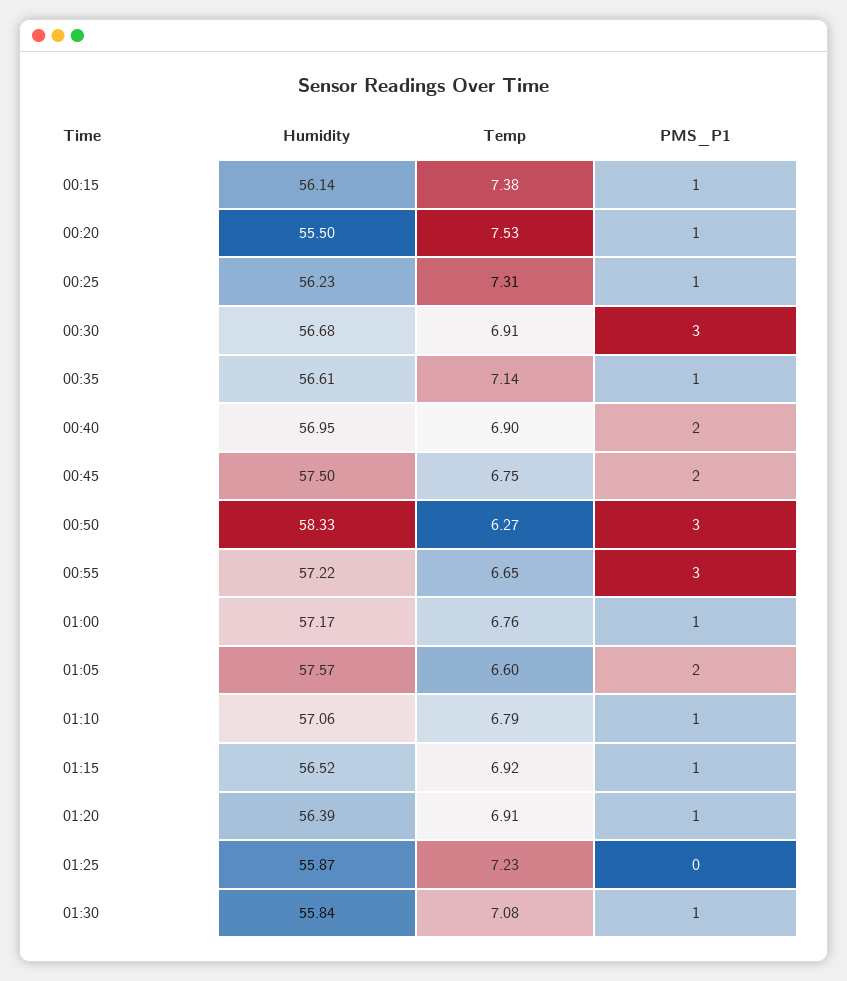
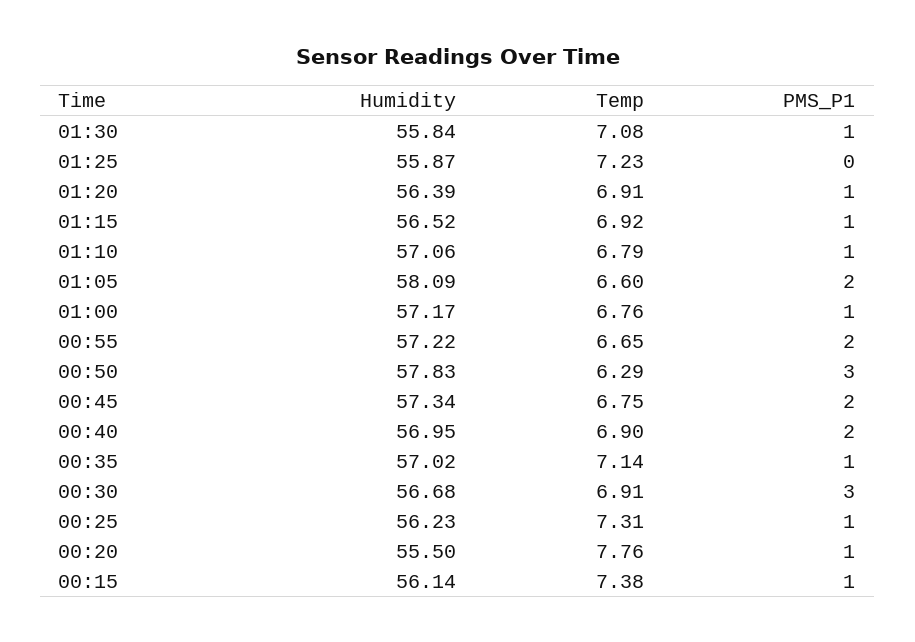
  {
    "Humidity": {
      "00:15": 56.14,
      "00:20": 55.5,
      "00:25": 56.23,
      "00:30": 56.68,
-     "00:35": 56.61,
+     "00:35": 57.02,
      "00:40": 56.95,
-     "00:45": 57.5,
+     "00:45": 57.34,
-     "00:50": 58.33,
+     "00:50": 57.83,
      "00:55": 57.22,
      "01:00": 57.17,
-     "01:05": 57.57,
+     "01:05": 58.09,
      "01:10": 57.06,
      "01:15": 56.52,
      "01:20": 56.39,
      "01:25": 55.87,
      "01:30": 55.84
    },
    "Temp": {
      "00:15": 7.38,
-     "00:20": 7.53,
+     "00:20": 7.76,
      "00:25": 7.31,
      "00:30": 6.91,
      "00:35": 7.14,
      "00:40": 6.9,
      "00:45": 6.75,
-     "00:50": 6.27,
+     "00:50": 6.29,
      "00:55": 6.65,
      "01:00": 6.76,
      "01:05": 6.6,
      "01:10": 6.79,
      "01:15": 6.92,
      "01:20": 6.91,
      "01:25": 7.23,
      "01:30": 7.08
    },
    "PMS_P1": {
      "00:15": 1,
      "00:20": 1,
      "00:25": 1,
      "00:30": 3,
      "00:35": 1,
      "00:40": 2,
      "00:45": 2,
      "00:50": 3,
-     "00:55": 3,
+     "00:55": 2,
      "01:00": 1,
      "01:05": 2,
      "01:10": 1,
      "01:15": 1,
      "01:20": 1,
      "01:25": 0,
      "01:30": 1
    }
  }

